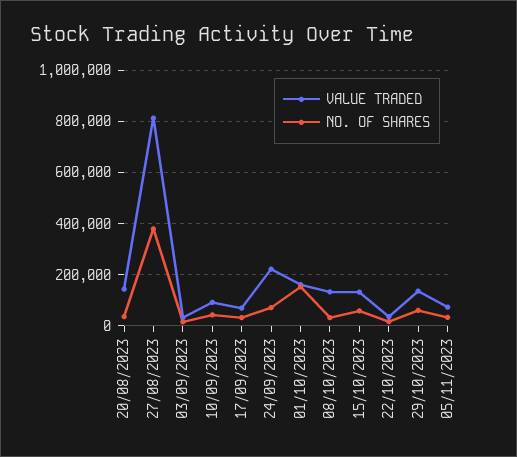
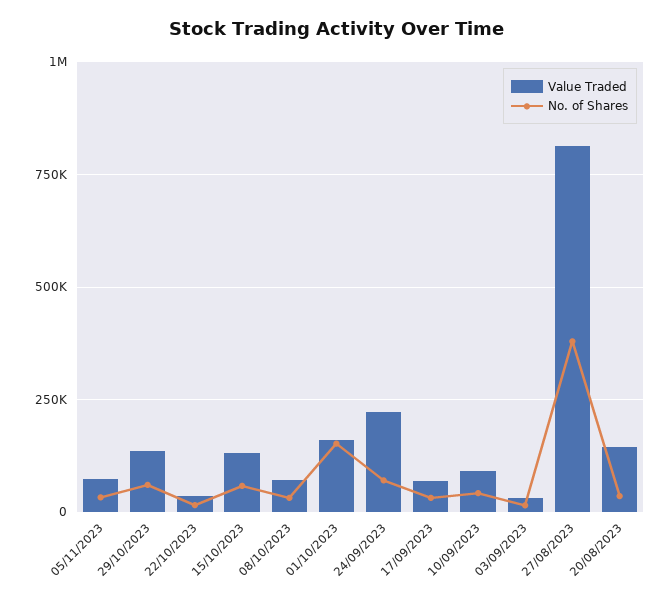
  {
    "VALUE TRADED": {
      "20/08/2023": 150000,
      "27/08/2023": 825000,
      "03/09/2023": 25000,
      "10/09/2023": 100000,
      "17/09/2023": 75000,
      "24/09/2023": 225000,
      "01/10/2023": 150000,
-     "08/10/2023": 125000,
+     "08/10/2023": 75000,
      "15/10/2023": 125000,
      "22/10/2023": 25000,
      "29/10/2023": 125000,
      "05/11/2023": 75000
    },
    "NO. OF SHARES": {
      "20/08/2023": 25000,
      "27/08/2023": 375000,
      "03/09/2023": 25000,
      "10/09/2023": 50000,
      "17/09/2023": 25000,
      "24/09/2023": 75000,
      "01/10/2023": 150000,
      "08/10/2023": 25000,
      "15/10/2023": 50000,
      "22/10/2023": 25000,
      "29/10/2023": 50000,
      "05/11/2023": 25000
    }
  }

